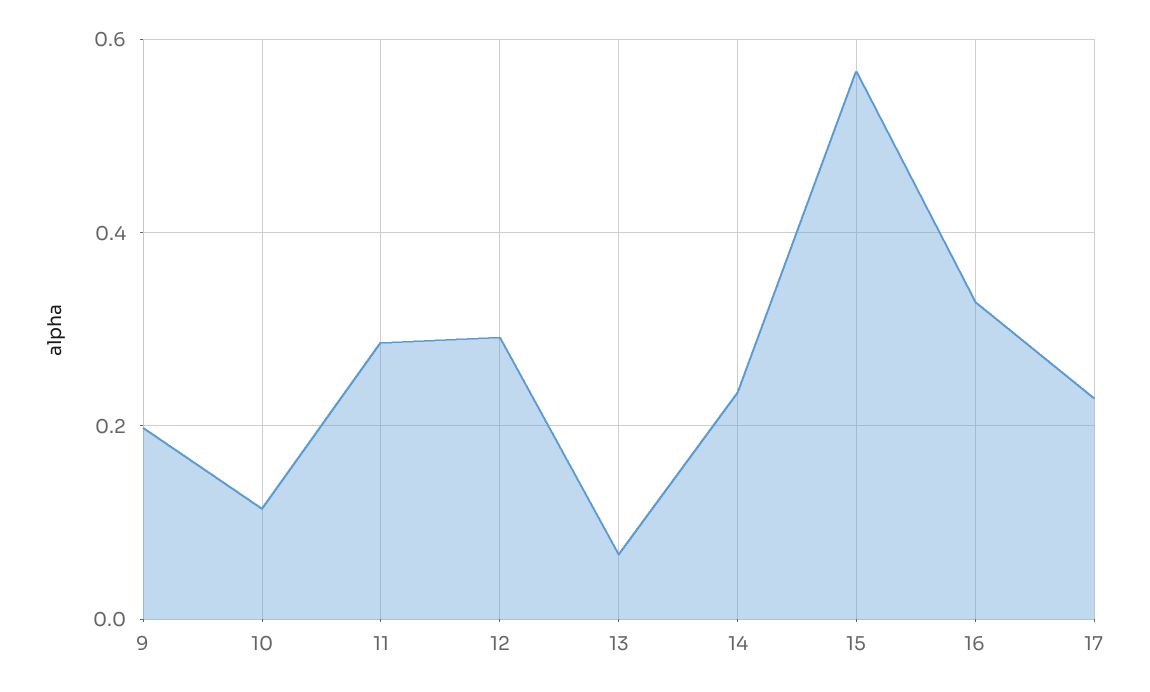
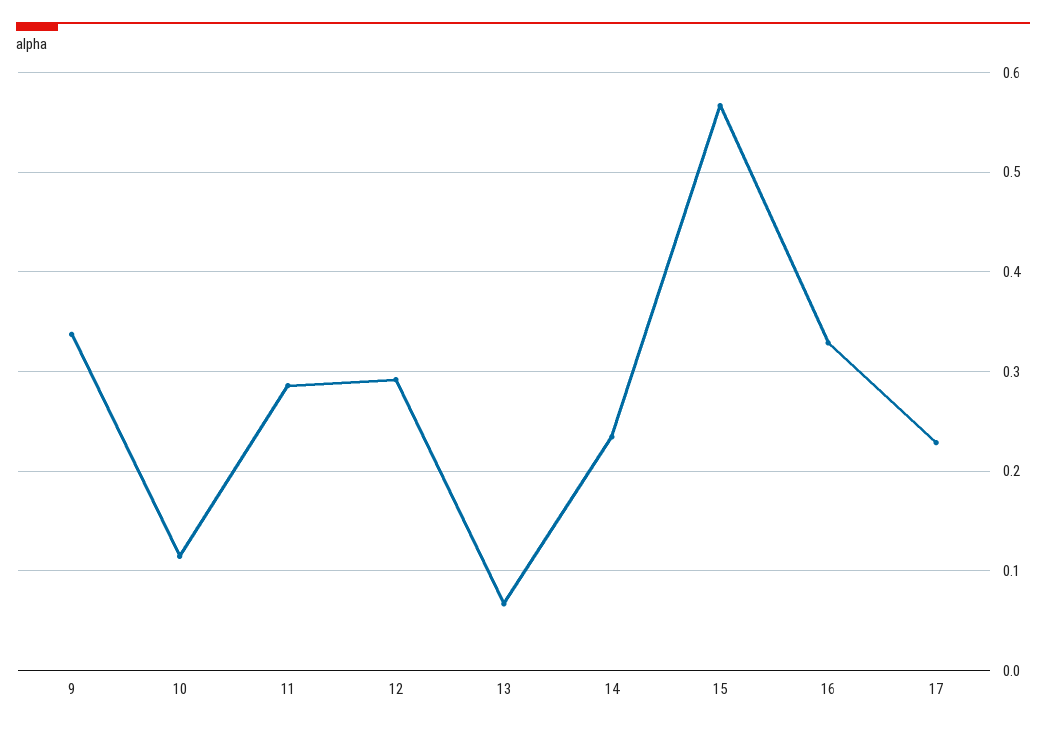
  {
-   "9": 0.2,
+   "9": 0.34,
    "10": 0.11,
    "11": 0.29,
    "12": 0.29,
    "13": 0.07,
    "14": 0.23,
    "15": 0.57,
    "16": 0.33,
    "17": 0.23
  }

